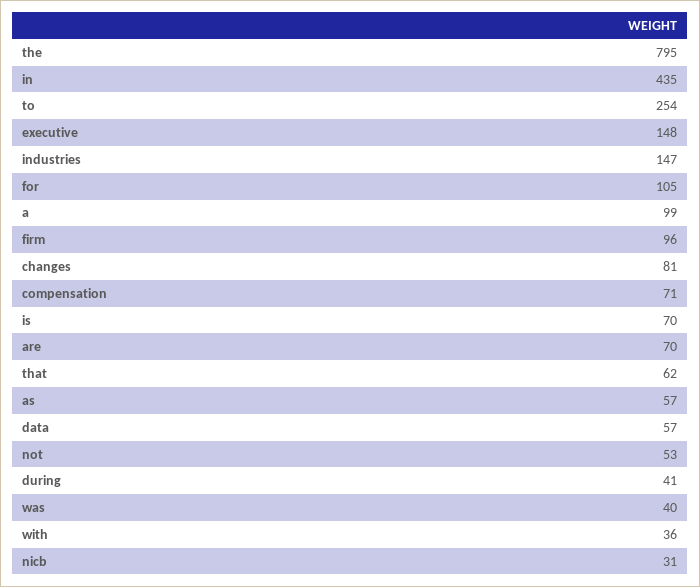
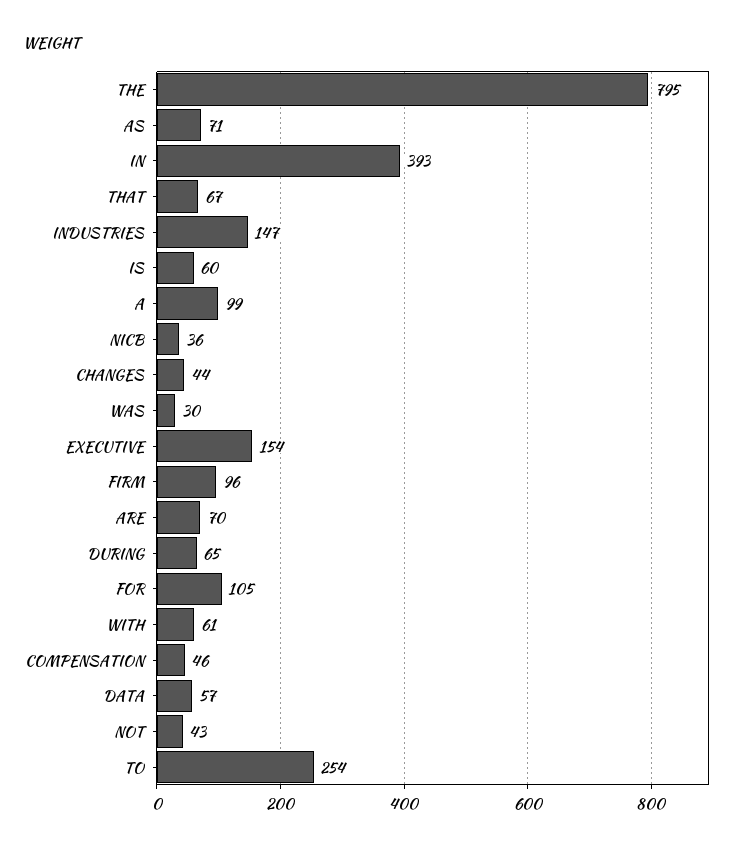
  {
    "the": 795,
-   "in": 435,
+   "in": 393,
    "to": 254,
-   "executive": 148,
+   "executive": 154,
    "industries": 147,
    "for": 105,
    "a": 99,
    "firm": 96,
-   "changes": 81,
+   "changes": 44,
-   "compensation": 71,
+   "compensation": 46,
-   "is": 70,
+   "is": 60,
    "are": 70,
-   "that": 62,
+   "that": 67,
-   "as": 57,
+   "as": 71,
    "data": 57,
-   "not": 53,
+   "not": 43,
-   "during": 41,
+   "during": 65,
-   "was": 40,
+   "was": 30,
-   "with": 36,
+   "with": 61,
-   "nicb": 31
+   "nicb": 36
  }

